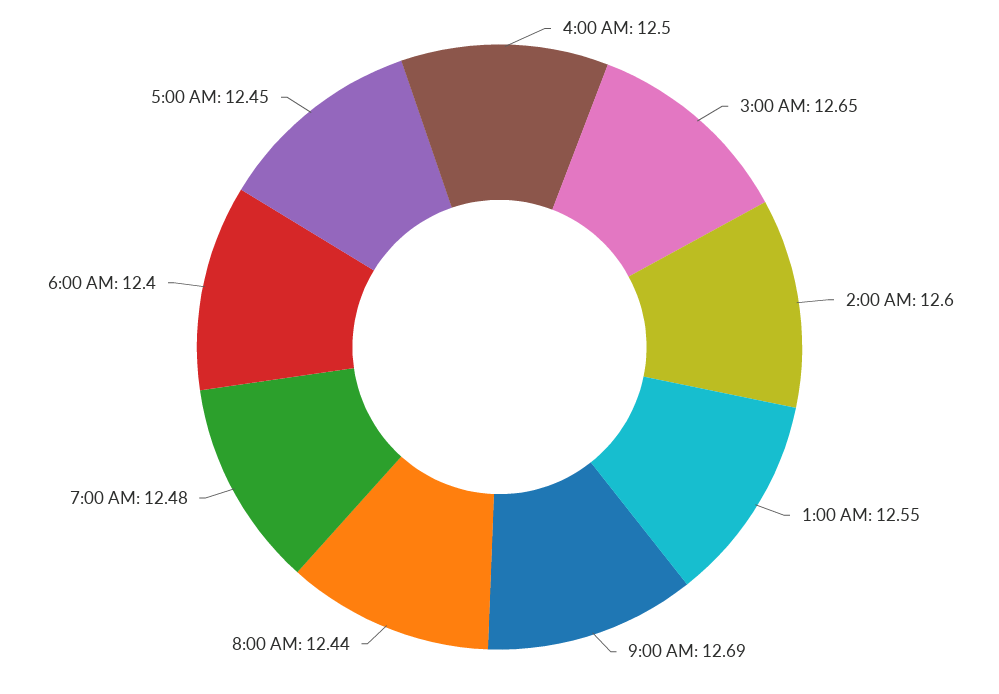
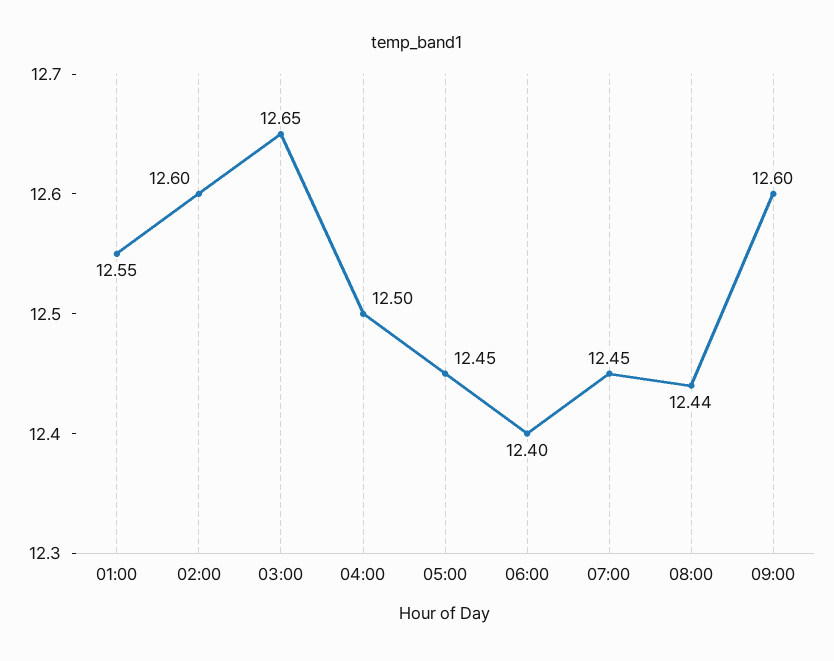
  {
    "4:00 AM": 12.5,
    "3:00 AM": 12.65,
    "2:00 AM": 12.6,
    "1:00 AM": 12.55,
-   "9:00 AM": 12.69,
+   "9:00 AM": 12.6,
    "8:00 AM": 12.44,
-   "7:00 AM": 12.48,
+   "7:00 AM": 12.45,
    "6:00 AM": 12.4,
    "5:00 AM": 12.45
  }

